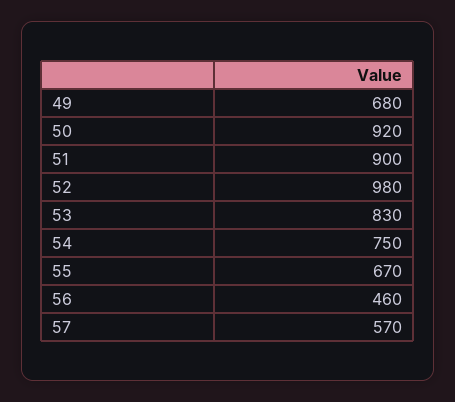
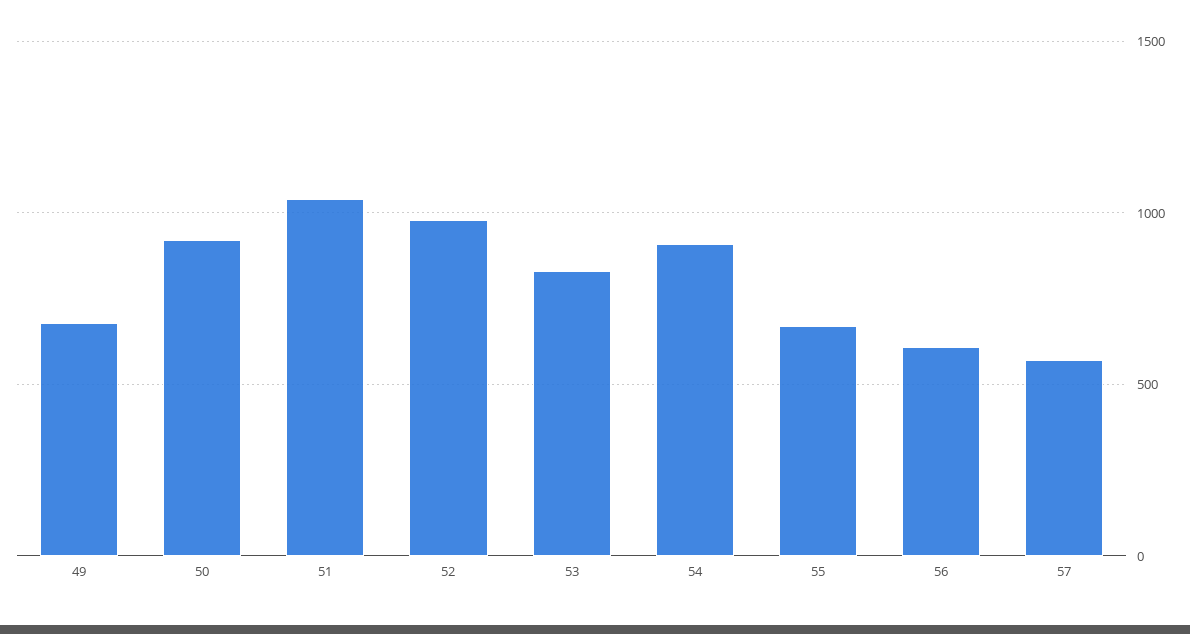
  {
    "49": 680,
    "50": 920,
-   "51": 900,
+   "51": 1050,
    "52": 980,
    "53": 830,
-   "54": 750,
+   "54": 900,
    "55": 670,
-   "56": 460,
+   "56": 600,
    "57": 570
  }

